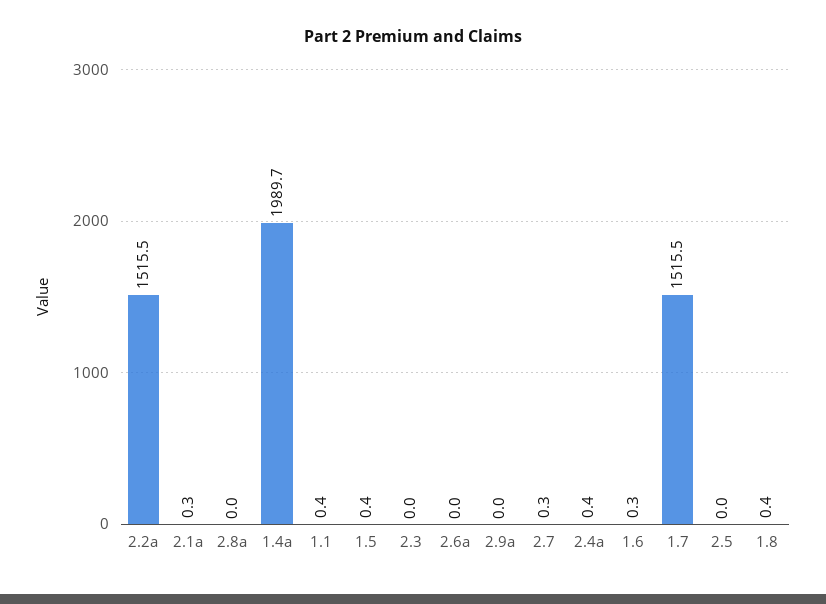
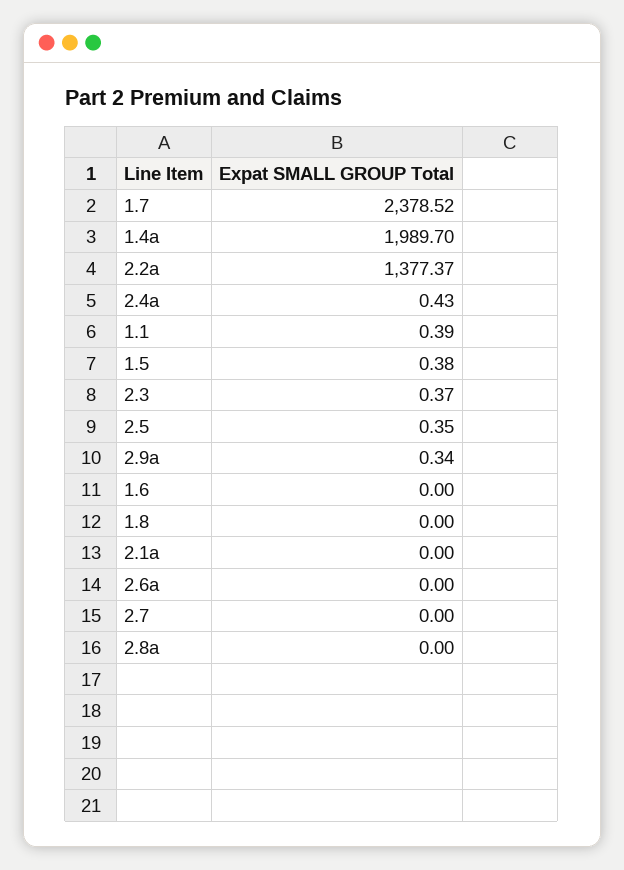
  {
-   "2.2a": 1515.5,
+   "2.2a": 1377.37,
-   "2.1a": 0.3,
+   "2.1a": 0,
    "2.8a": 0,
    "1.4a": 1989.7,
    "1.1": 0.39,
    "1.5": 0.38,
-   "2.3": 0,
+   "2.3": 0.37,
    "2.6a": 0,
-   "2.9a": 0,
+   "2.9a": 0.34,
-   "2.7": 0.3,
+   "2.7": 0,
    "2.4a": 0.43,
-   "1.6": 0.3,
+   "1.6": 0,
-   "1.7": 1515.5,
+   "1.7": 2378.52,
-   "2.5": 0,
+   "2.5": 0.35,
-   "1.8": 0.4
+   "1.8": 0
  }

